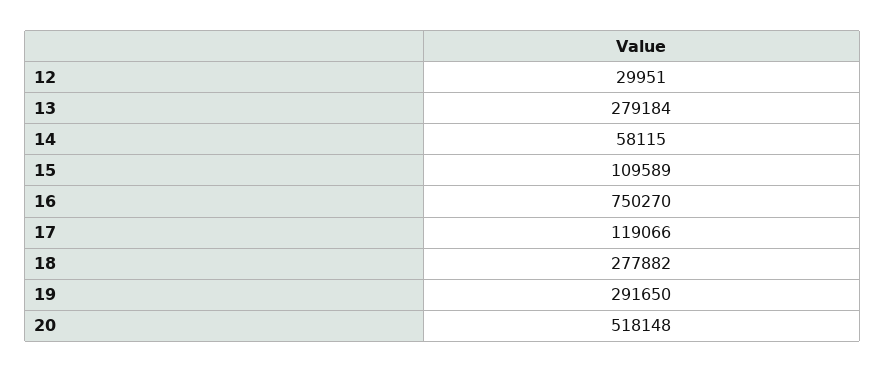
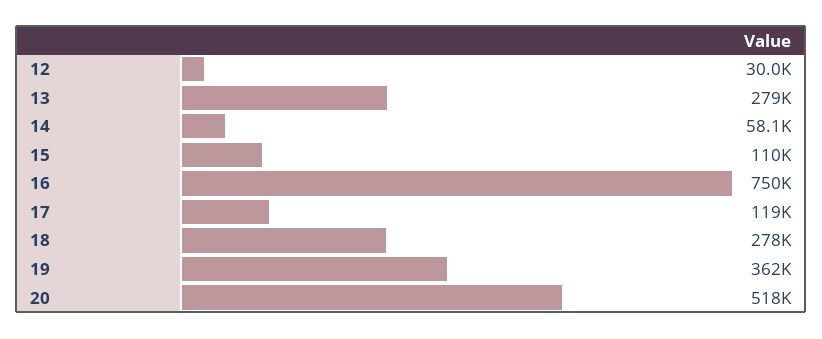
  {
    "12": 29951,
    "13": 279184,
    "14": 58115,
    "15": 109589,
    "16": 750270,
    "17": 119066,
    "18": 277882,
-   "19": 291650,
+   "19": 362000,
    "20": 518148
  }

